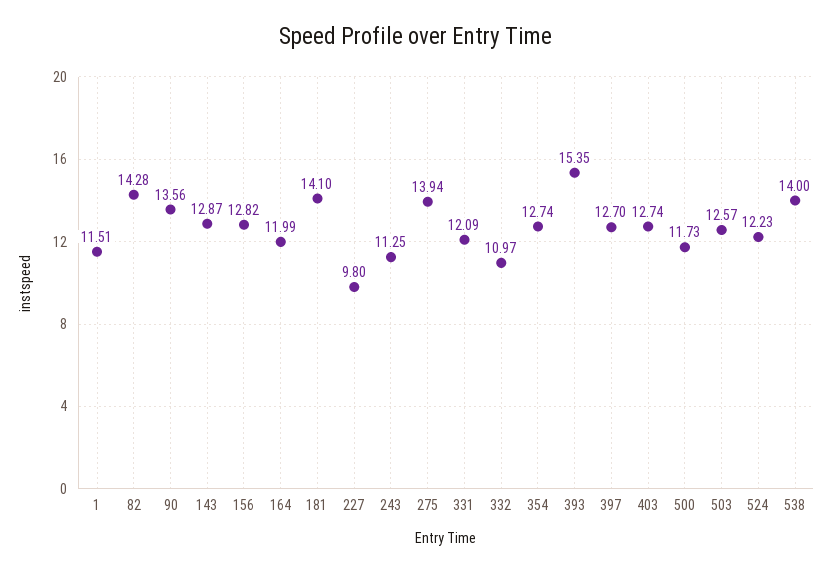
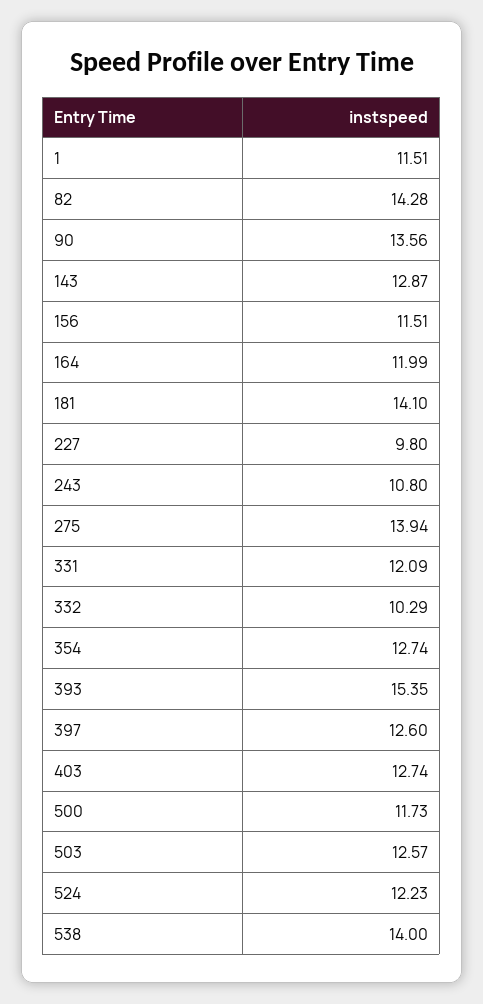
  {
    "1": 11.51,
    "82": 14.28,
    "90": 13.56,
    "143": 12.87,
-   "156": 12.82,
+   "156": 11.51,
    "164": 11.99,
    "181": 14.1,
    "227": 9.8,
-   "243": 11.25,
+   "243": 10.8,
    "275": 13.94,
    "331": 12.09,
-   "332": 10.97,
+   "332": 10.29,
    "354": 12.74,
    "393": 15.35,
-   "397": 12.7,
+   "397": 12.6,
    "403": 12.74,
    "500": 11.73,
    "503": 12.57,
    "524": 12.23,
    "538": 14
  }

